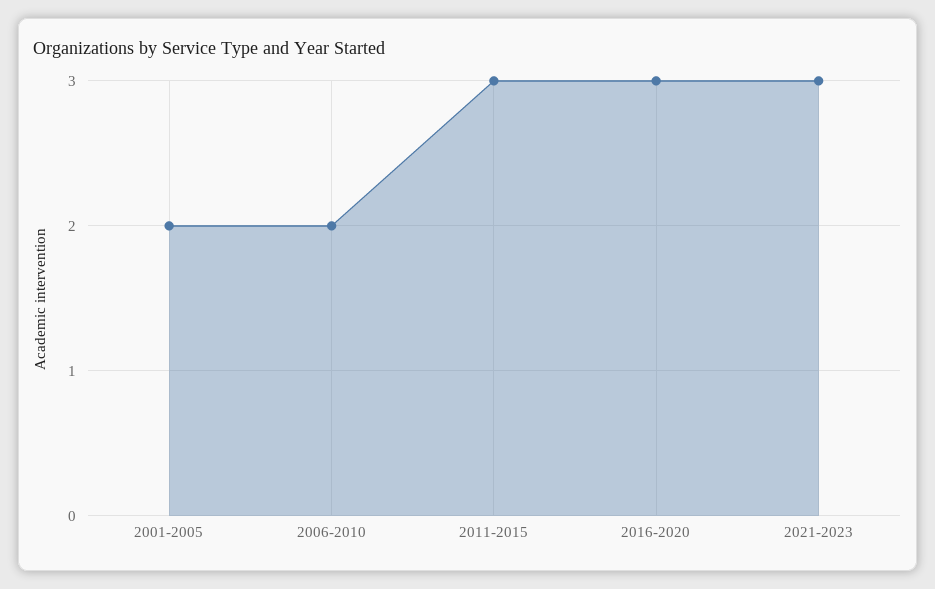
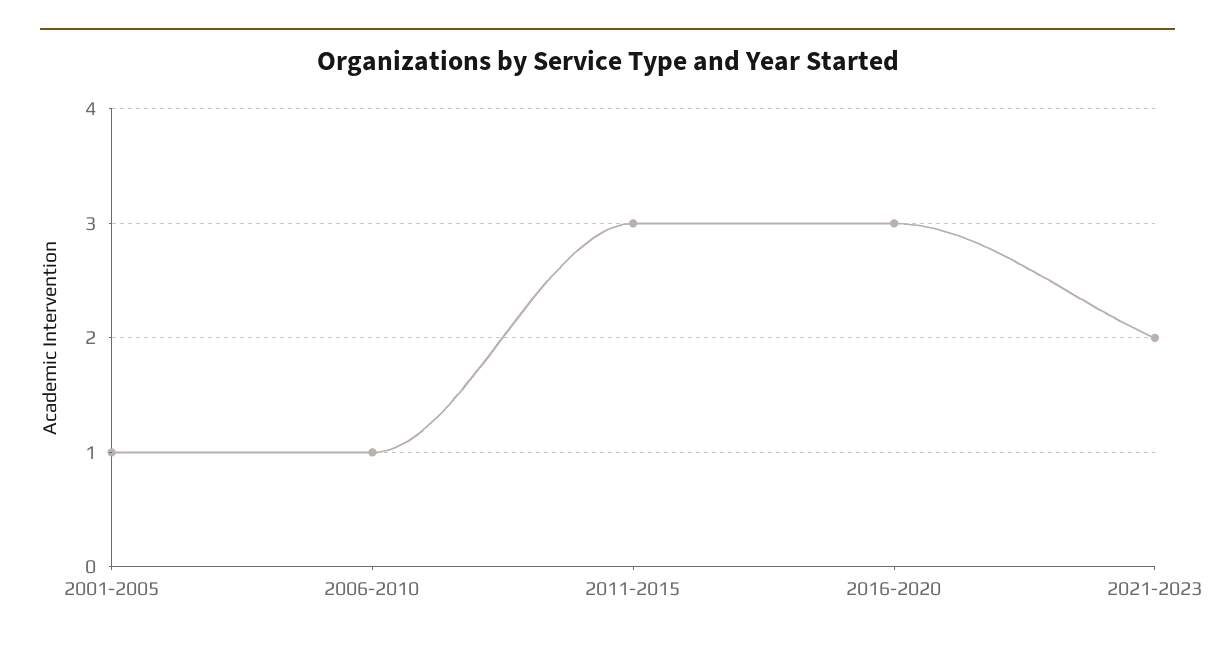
  {
-   "2001-2005": 2,
+   "2001-2005": 1,
-   "2006-2010": 2,
+   "2006-2010": 1,
    "2011-2015": 3,
    "2016-2020": 3,
-   "2021-2023": 3
+   "2021-2023": 2
  }

